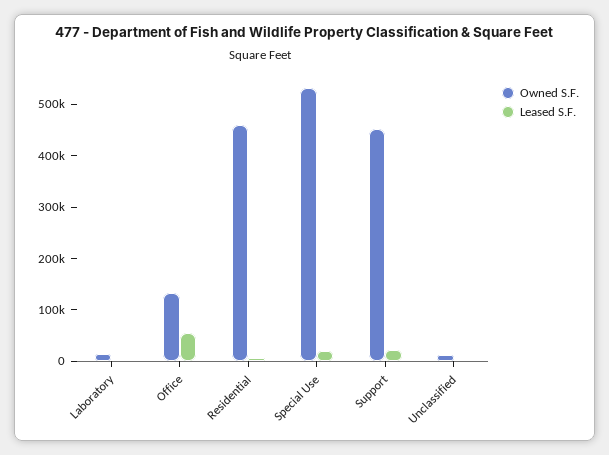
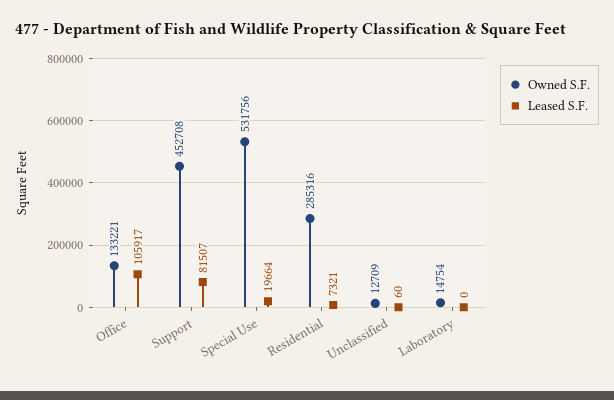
  {
    "Owned S.F.": {
      "Laboratory": 14754,
      "Office": 133221,
-     "Residential": 460000,
+     "Residential": 285316,
      "Special Use": 531756,
      "Support": 452708,
      "Unclassified": 12709
    },
    "Leased S.F.": {
      "Laboratory": 0,
-     "Office": 60000,
+     "Office": 105917,
      "Residential": 7321,
      "Special Use": 19664,
-     "Support": 20000,
+     "Support": 81507,
      "Unclassified": 60
    }
  }

